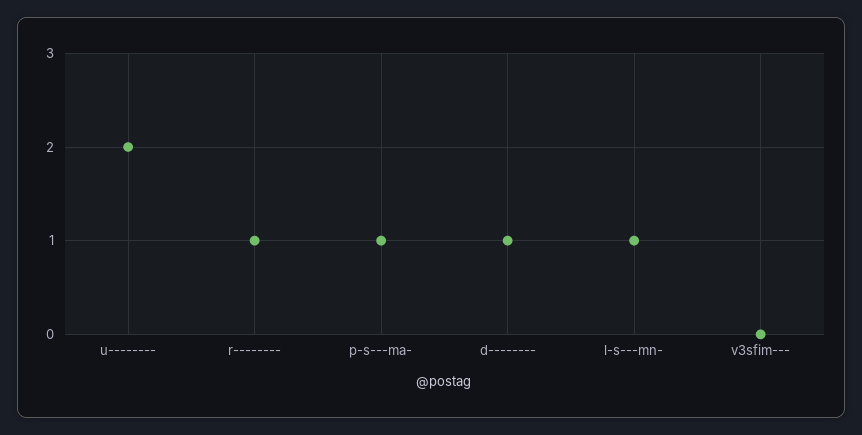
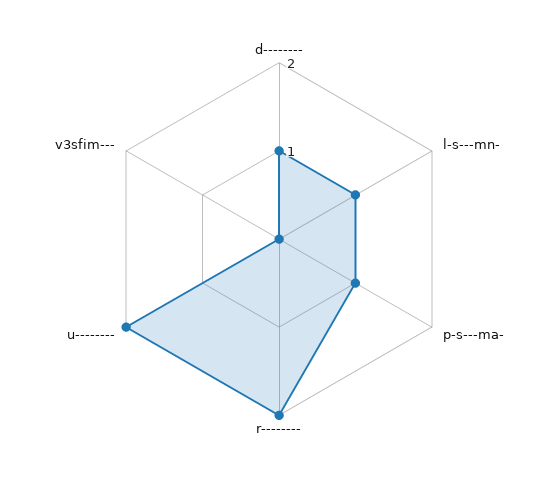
  {
    "u--------": 2,
-   "r--------": 1,
+   "r--------": 2,
    "p-s---ma-": 1,
    "d--------": 1,
    "l-s---mn-": 1,
    "v3sfim---": 0
  }

